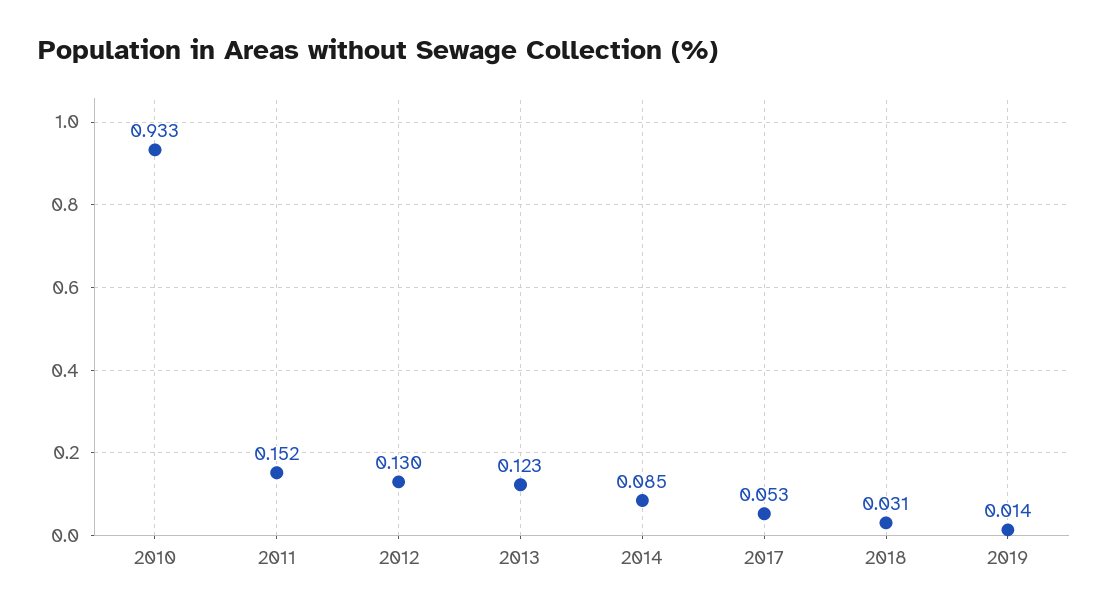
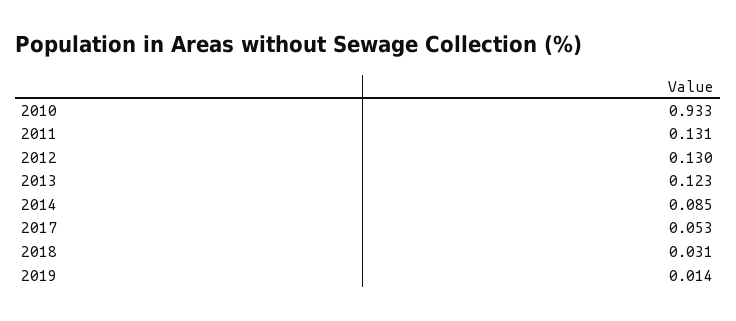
  {
    "2010": 0.933,
-   "2011": 0.152,
+   "2011": 0.131,
    "2012": 0.13,
    "2013": 0.123,
    "2014": 0.085,
    "2017": 0.053,
    "2018": 0.031,
    "2019": 0.014
  }

